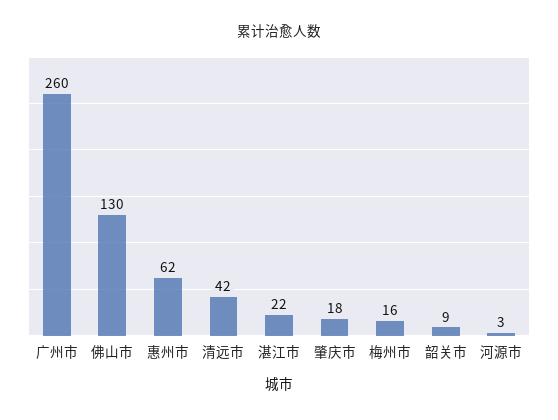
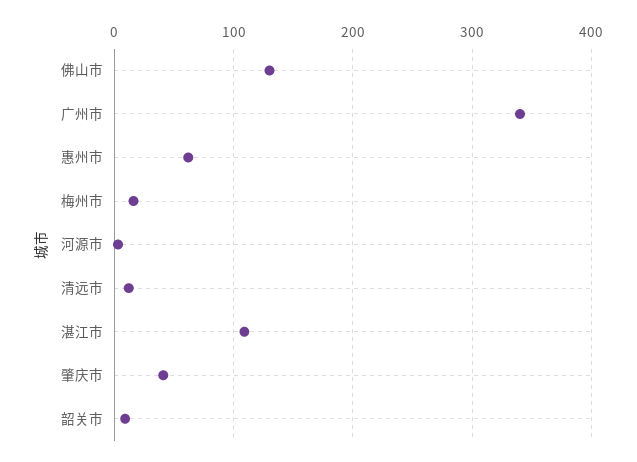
  {
-   "广州市": 260,
+   "广州市": 340,
    "佛山市": 130,
    "惠州市": 62,
-   "清远市": 42,
+   "清远市": 10,
-   "湛江市": 22,
+   "湛江市": 110,
-   "肇庆市": 18,
+   "肇庆市": 40,
    "梅州市": 16,
    "韶关市": 9,
    "河源市": 3
  }

